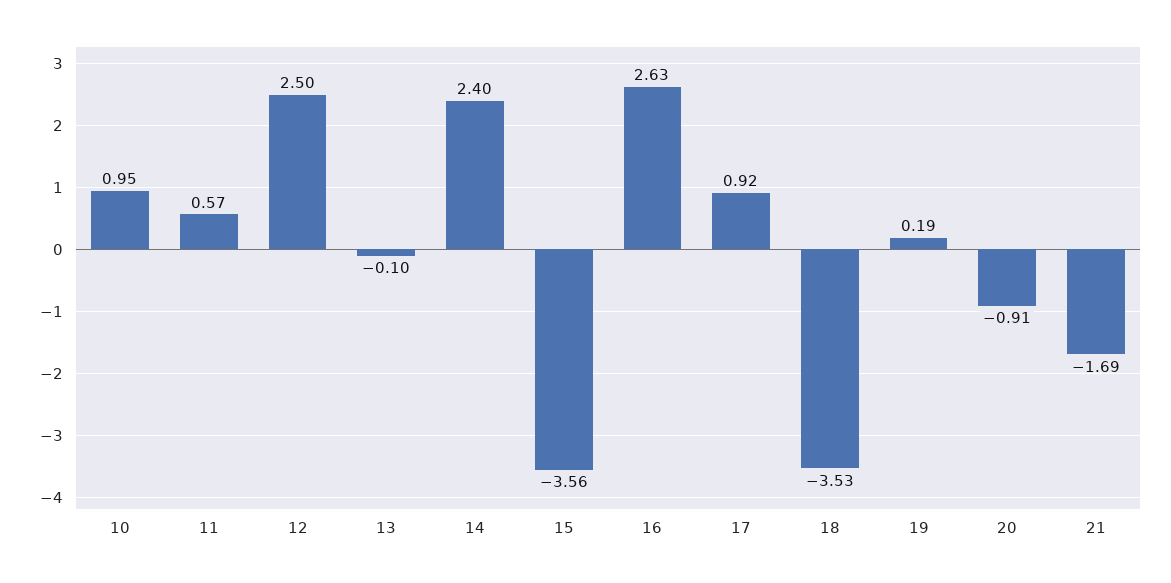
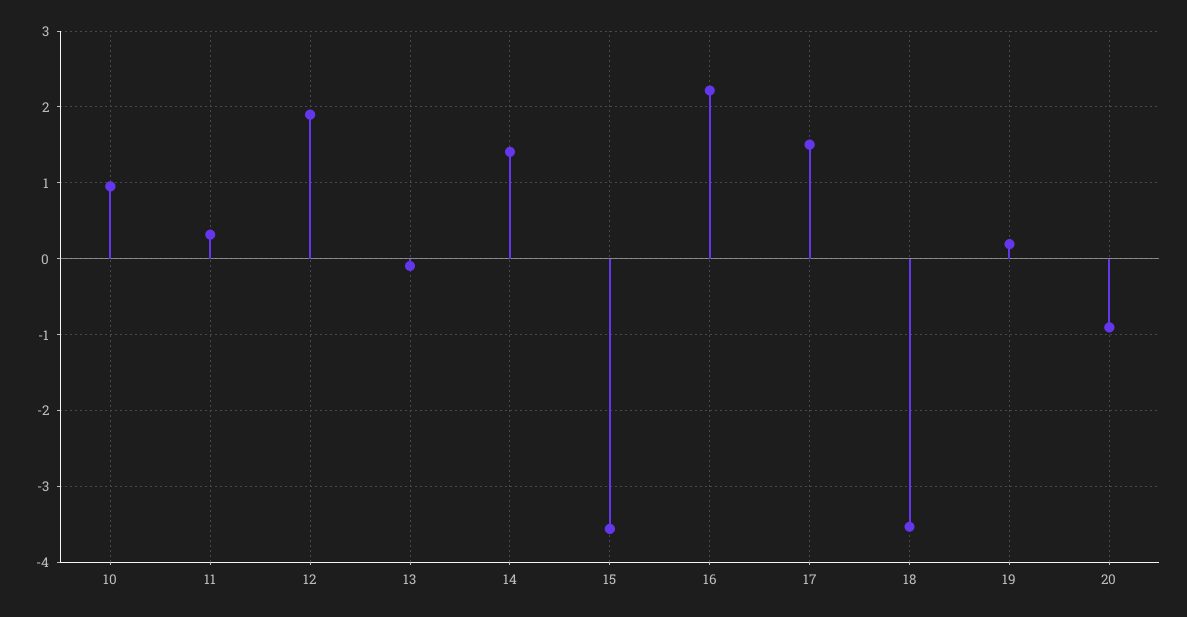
  {
    "10": 0.95,
-   "11": 0.57,
+   "11": 0.3,
-   "12": 2.5,
+   "12": 1.9,
    "13": -0.1,
-   "14": 2.4,
+   "14": 1.4,
    "15": -3.56,
-   "16": 2.63,
+   "16": 2.2,
-   "17": 0.92,
+   "17": 1.5,
    "18": -3.53,
    "19": 0.19,
-   "20": -0.91,
+   "20": -0.91
-   "21": -1.69
  }

